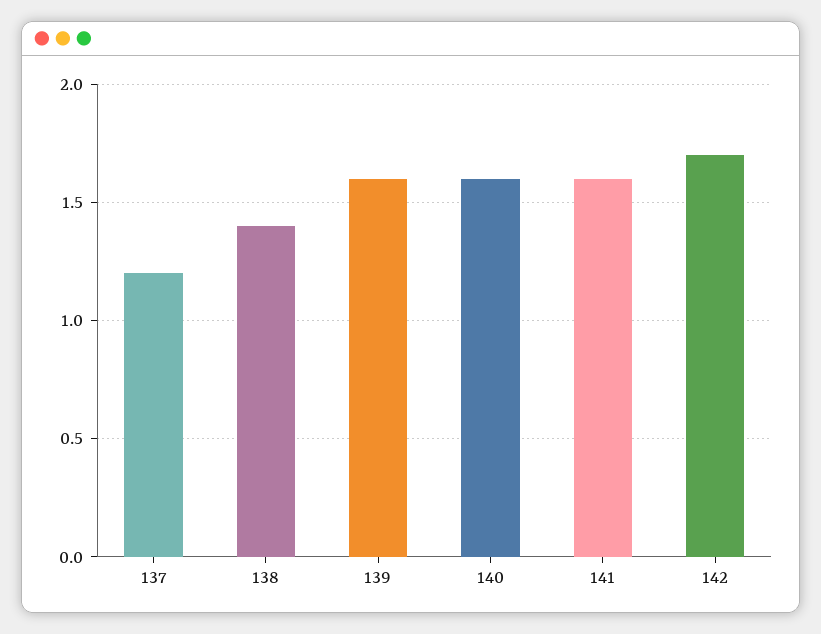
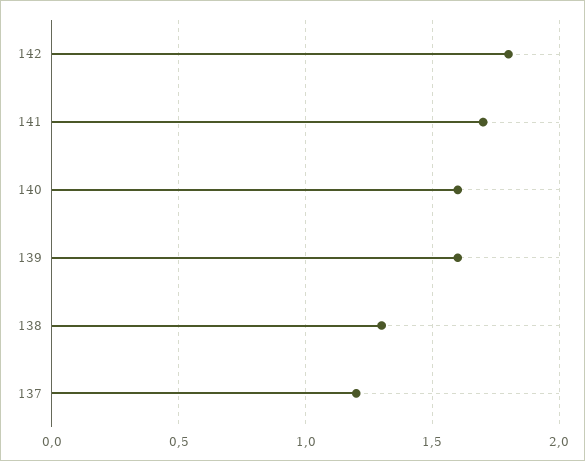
  {
    "137": 1.2,
-   "138": 1.4,
+   "138": 1.3,
    "139": 1.6,
    "140": 1.6,
-   "141": 1.6,
+   "141": 1.7,
-   "142": 1.7
+   "142": 1.8
  }

